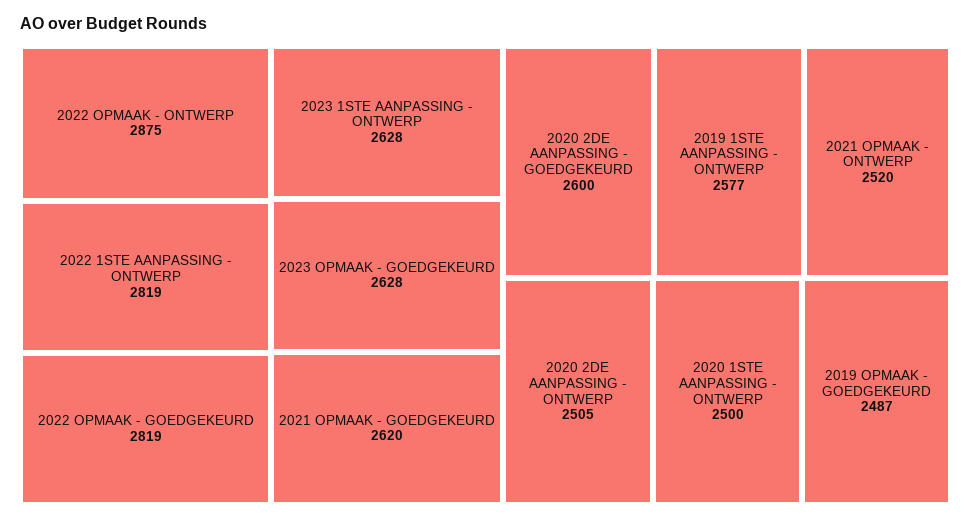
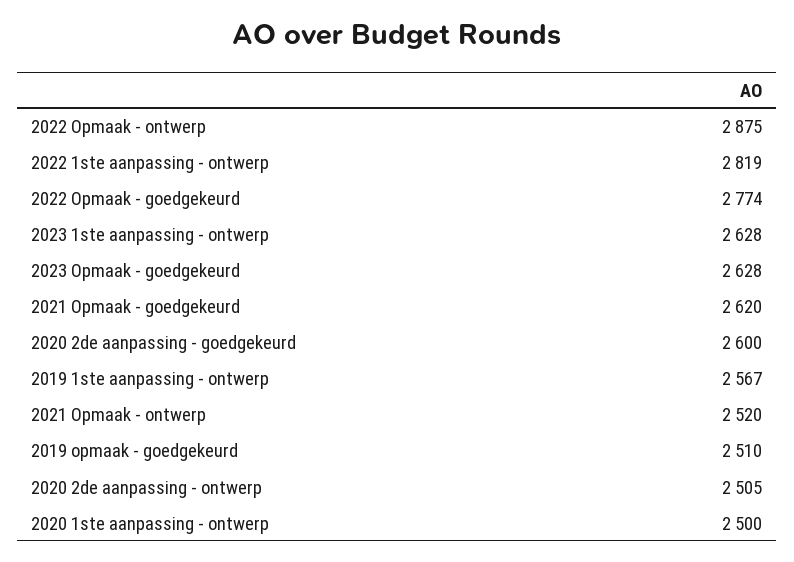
  {
    "2022 OPMAAK - ONTWERP": 2875,
    "2022 1STE AANPASSING - ONTWERP": 2819,
-   "2022 OPMAAK - GOEDGEKEURD": 2819,
+   "2022 OPMAAK - GOEDGEKEURD": 2774,
    "2023 1STE AANPASSING - ONTWERP": 2628,
    "2023 OPMAAK - GOEDGEKEURD": 2628,
    "2021 OPMAAK - GOEDGEKEURD": 2620,
    "2020 2DE AANPASSING - GOEDGEKEURD": 2600,
-   "2019 1STE AANPASSING - ONTWERP": 2577,
+   "2019 1STE AANPASSING - ONTWERP": 2567,
    "2021 OPMAAK - ONTWERP": 2520,
    "2020 2DE AANPASSING - ONTWERP": 2505,
    "2020 1STE AANPASSING - ONTWERP": 2500,
-   "2019 OPMAAK - GOEDGEKEURD": 2487
+   "2019 OPMAAK - GOEDGEKEURD": 2510
  }

